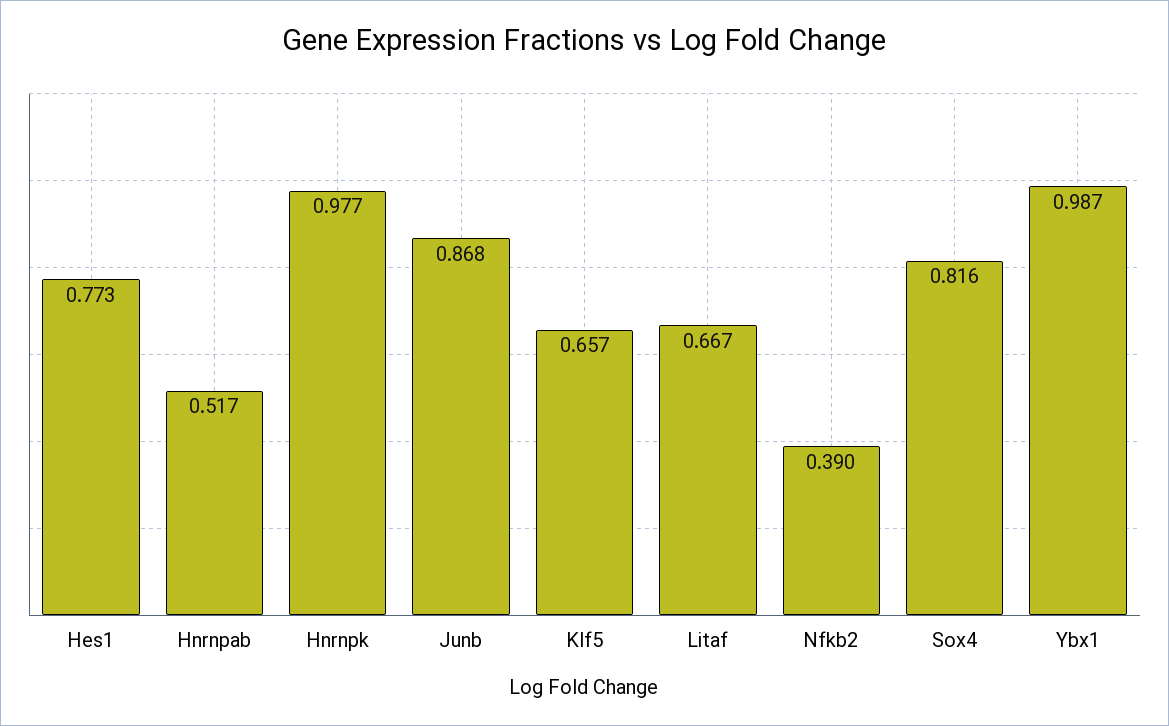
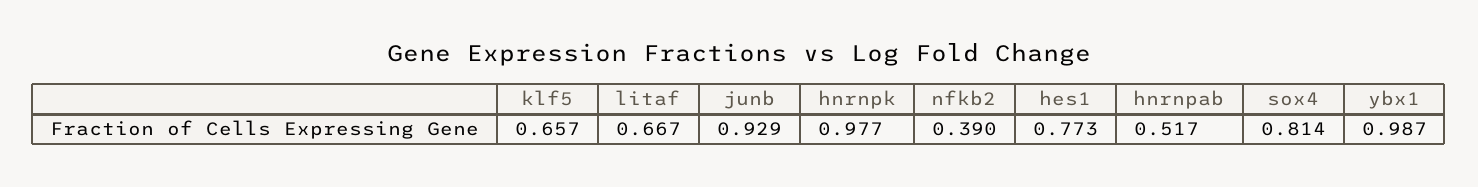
  {
    "Hes1": 0.773,
    "Hnrnpab": 0.517,
    "Hnrnpk": 0.977,
-   "Junb": 0.868,
+   "Junb": 0.929,
    "Klf5": 0.657,
    "Litaf": 0.667,
    "Nfkb2": 0.39,
-   "Sox4": 0.816,
+   "Sox4": 0.814,
    "Ybx1": 0.987
  }

